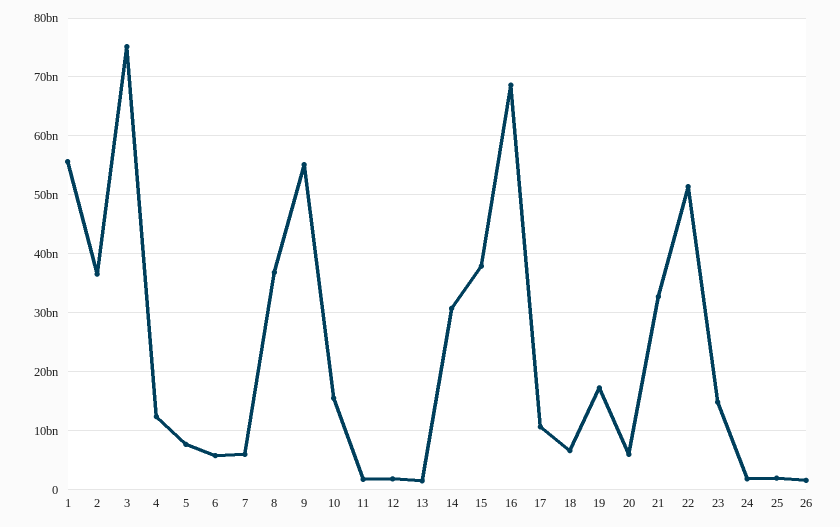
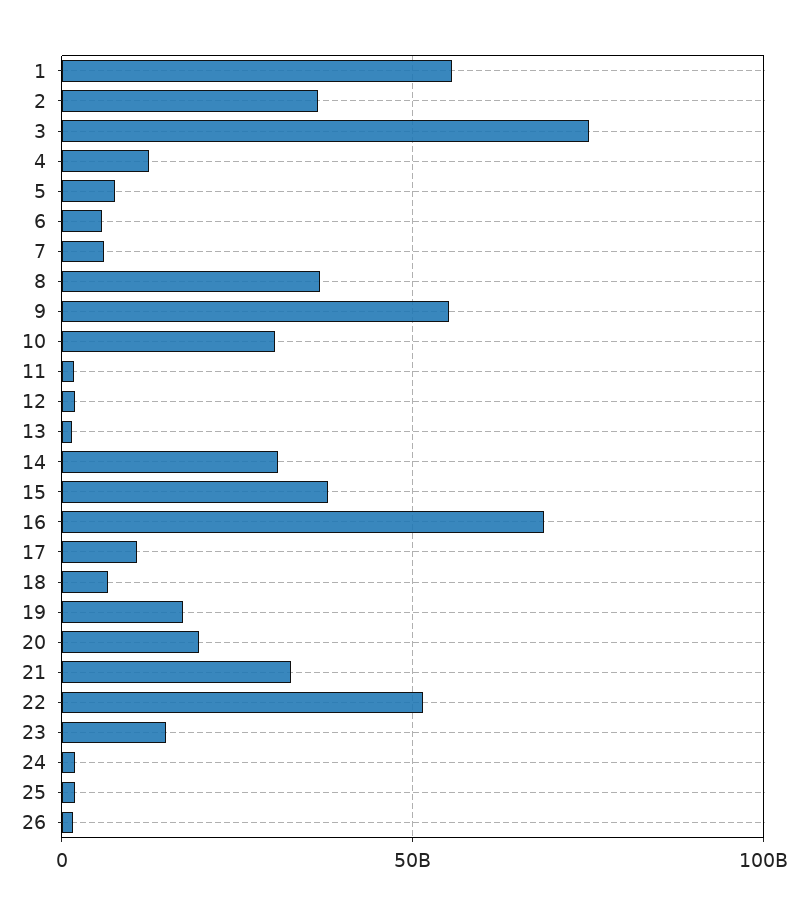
  {
    "1": 56000000000,
    "2": 36000000000,
    "3": 76000000000,
    "4": 12000000000,
    "5": 8000000000,
    "6": 6000000000,
    "7": 6000000000,
    "8": 36000000000,
    "9": 56000000000,
-   "10": 16000000000,
+   "10": 30000000000,
    "11": 2000000000,
    "12": 2000000000,
    "13": 2000000000,
    "14": 30000000000,
    "15": 38000000000,
    "16": 68000000000,
    "17": 10000000000,
    "18": 6000000000,
    "19": 18000000000,
-   "20": 6000000000,
+   "20": 20000000000,
    "21": 32000000000,
    "22": 52000000000,
    "23": 14000000000,
    "24": 2000000000,
    "25": 2000000000,
    "26": 2000000000
  }

